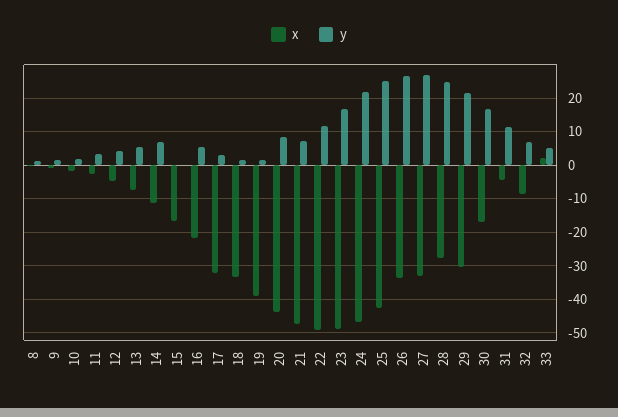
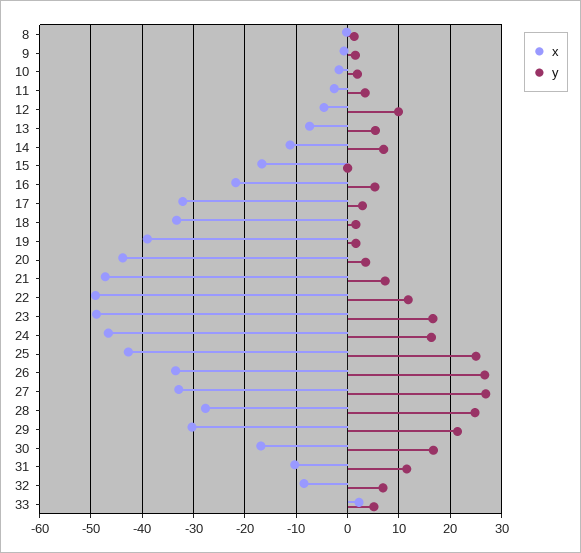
  {
    "x": {
      "8": 0,
      "9": 0,
      "10": -2,
      "11": -2,
      "12": -4,
      "13": -8,
      "14": -12,
      "15": -16,
      "16": -22,
      "17": -32,
      "18": -34,
      "19": -40,
      "20": -44,
      "21": -48,
      "22": -50,
      "23": -48,
      "24": -46,
      "25": -42,
      "26": -34,
      "27": -32,
      "28": -28,
      "29": -30,
      "30": -16,
-     "31": -4,
+     "31": -10,
      "32": -8,
      "33": 2
    },
    "y": {
      "8": 2,
      "9": 2,
      "10": 2,
      "11": 4,
-     "12": 4,
+     "12": 10,
      "13": 6,
      "14": 8,
      "15": 0,
      "16": 6,
      "17": 2,
      "18": 2,
      "19": 2,
-     "20": 8,
+     "20": 4,
      "21": 8,
      "22": 12,
      "23": 16,
-     "24": 22,
+     "24": 16,
      "25": 26,
      "26": 26,
      "27": 26,
      "28": 24,
      "29": 22,
      "30": 16,
      "31": 12,
      "32": 6,
      "33": 6
    }
  }

